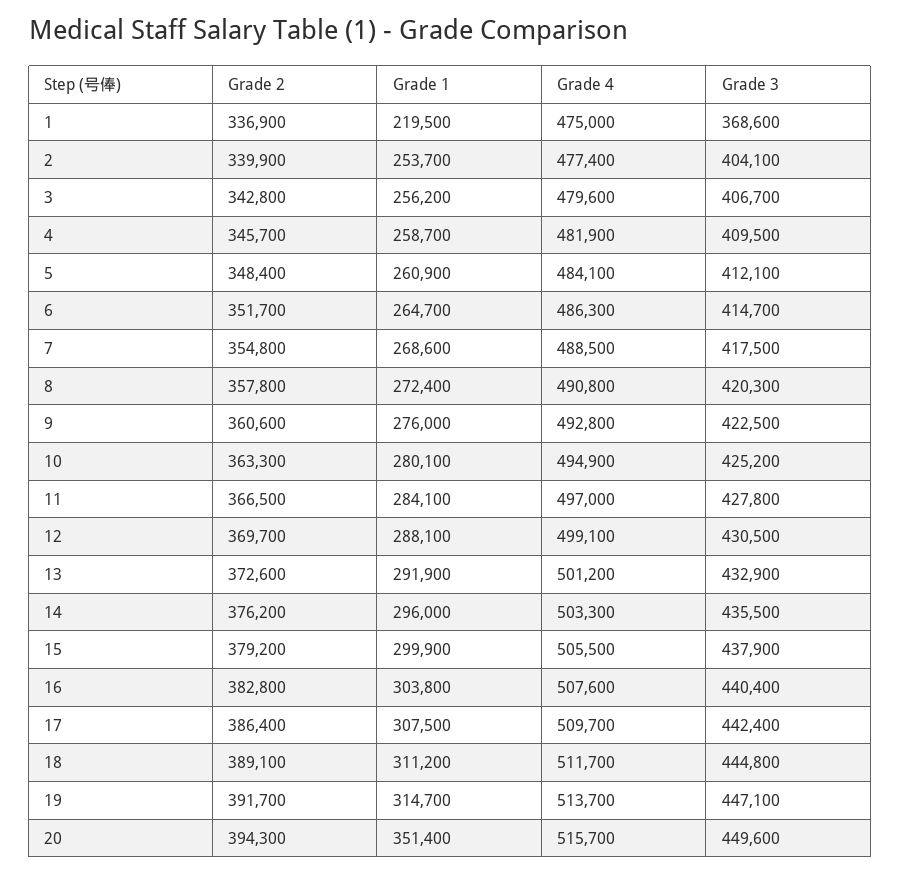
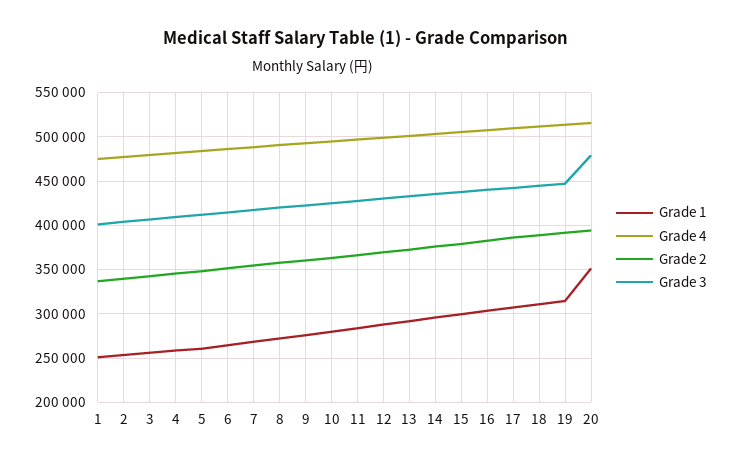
  {
    "Grade 2": {
      "1": 336900,
      "2": 339900,
      "3": 342800,
      "4": 345700,
      "5": 348400,
      "6": 351700,
      "7": 354800,
      "8": 357800,
      "9": 360600,
      "10": 363300,
      "11": 366500,
      "12": 369700,
      "13": 372600,
      "14": 376200,
      "15": 379200,
      "16": 382800,
      "17": 386400,
      "18": 389100,
      "19": 391700,
      "20": 394300
    },
    "Grade 1": {
-     "1": 219500,
+     "1": 250000,
      "2": 253700,
      "3": 256200,
      "4": 258700,
      "5": 260900,
      "6": 264700,
      "7": 268600,
      "8": 272400,
      "9": 276000,
      "10": 280100,
      "11": 284100,
      "12": 288100,
      "13": 291900,
      "14": 296000,
      "15": 299900,
      "16": 303800,
      "17": 307500,
      "18": 311200,
      "19": 314700,
      "20": 351400
    },
    "Grade 4": {
      "1": 475000,
      "2": 477400,
      "3": 479600,
      "4": 481900,
      "5": 484100,
      "6": 486300,
      "7": 488500,
      "8": 490800,
      "9": 492800,
      "10": 494900,
      "11": 497000,
      "12": 499100,
      "13": 501200,
      "14": 503300,
      "15": 505500,
      "16": 507600,
      "17": 509700,
      "18": 511700,
      "19": 513700,
      "20": 515700
    },
    "Grade 3": {
-     "1": 368600,
+     "1": 400000,
      "2": 404100,
      "3": 406700,
      "4": 409500,
      "5": 412100,
      "6": 414700,
      "7": 417500,
      "8": 420300,
      "9": 422500,
      "10": 425200,
      "11": 427800,
      "12": 430500,
      "13": 432900,
      "14": 435500,
      "15": 437900,
      "16": 440400,
      "17": 442400,
      "18": 444800,
      "19": 447100,
-     "20": 449600
+     "20": 480000
    }
  }

